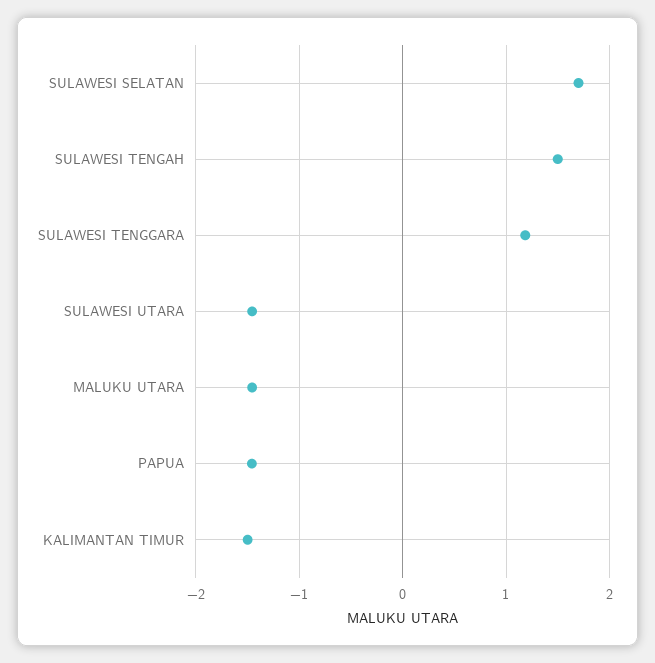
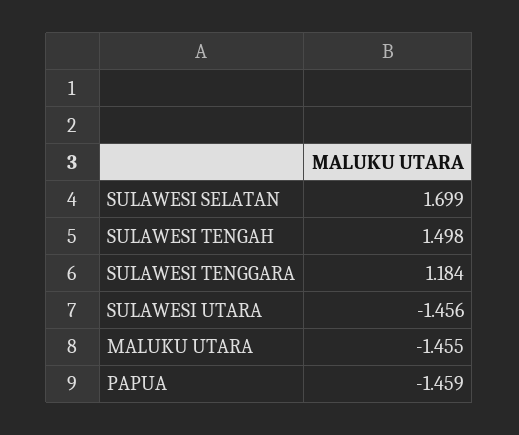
  {
    "SULAWESI SELATAN": 1.699,
    "SULAWESI TENGAH": 1.498,
    "SULAWESI TENGGARA": 1.184,
    "SULAWESI UTARA": -1.456,
    "MALUKU UTARA": -1.455,
-   "PAPUA": -1.459,
+   "PAPUA": -1.459
-   "KALIMANTAN TIMUR": -1.5
  }

